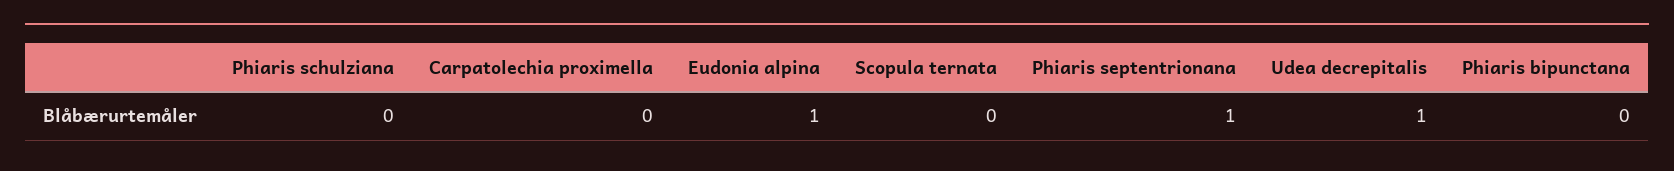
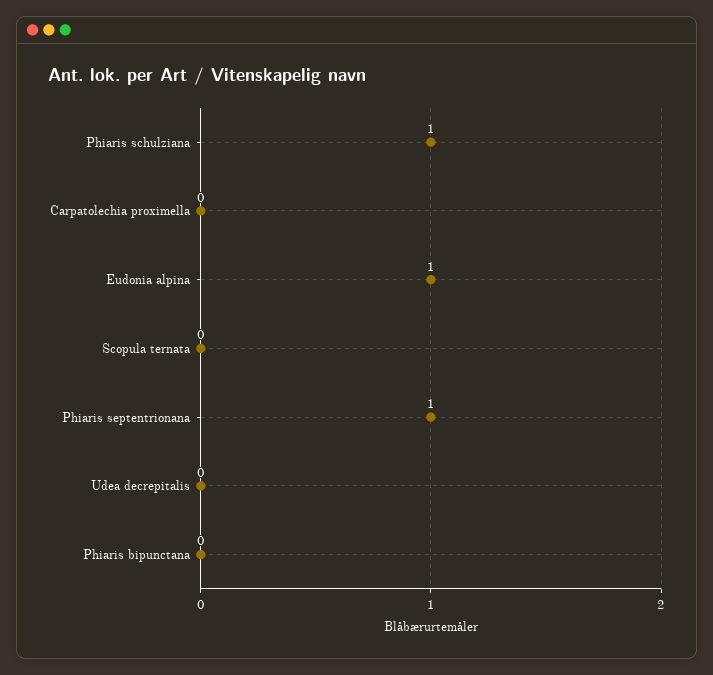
  {
-   "Phiaris schulziana": 0,
+   "Phiaris schulziana": 1,
    "Carpatolechia proximella": 0,
    "Eudonia alpina": 1,
    "Scopula ternata": 0,
    "Phiaris septentrionana": 1,
-   "Udea decrepitalis": 1,
+   "Udea decrepitalis": 0,
    "Phiaris bipunctana": 0
  }

